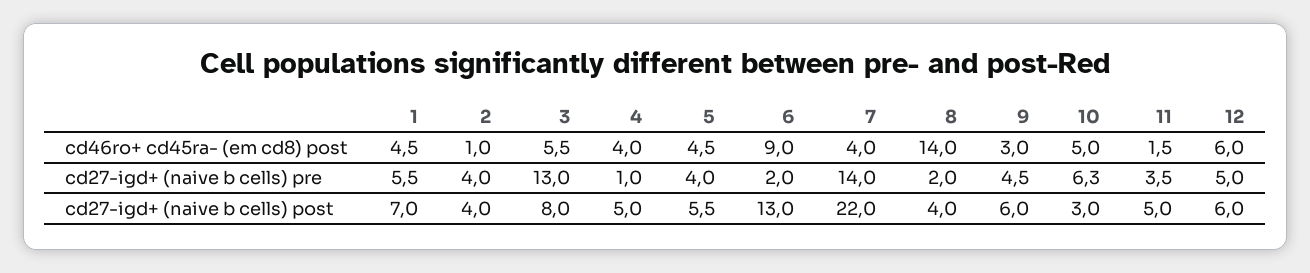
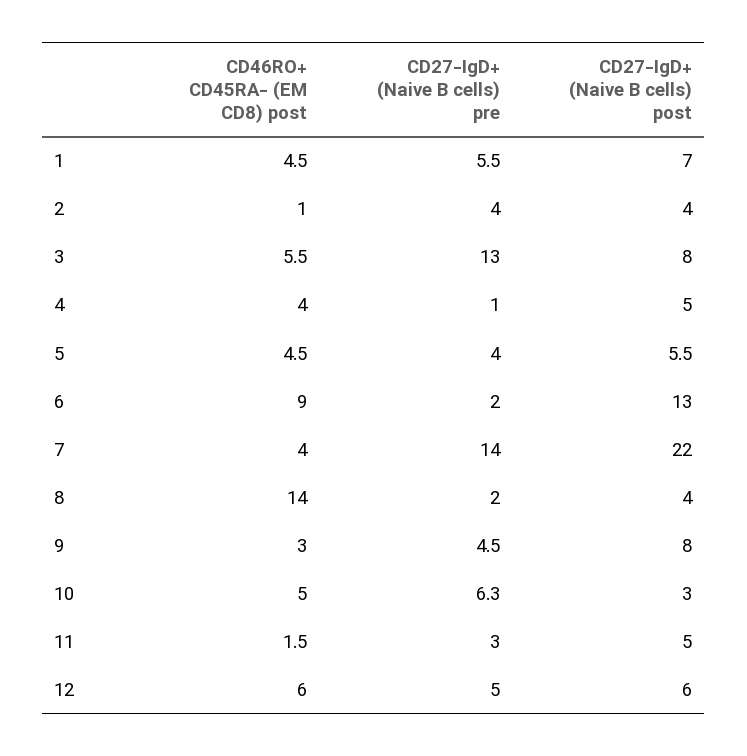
  {
    "1": {
      "cd46ro+ cd45ra- (em cd8) post": 4.5,
      "cd27-igd+ (naive b cells) pre": 5.5,
      "cd27-igd+ (naive b cells) post": 7
    },
    "2": {
      "cd46ro+ cd45ra- (em cd8) post": 1,
      "cd27-igd+ (naive b cells) pre": 4,
      "cd27-igd+ (naive b cells) post": 4
    },
    "3": {
      "cd46ro+ cd45ra- (em cd8) post": 5.5,
      "cd27-igd+ (naive b cells) pre": 13,
      "cd27-igd+ (naive b cells) post": 8
    },
    "4": {
      "cd46ro+ cd45ra- (em cd8) post": 4,
      "cd27-igd+ (naive b cells) pre": 1,
      "cd27-igd+ (naive b cells) post": 5
    },
    "5": {
      "cd46ro+ cd45ra- (em cd8) post": 4.5,
      "cd27-igd+ (naive b cells) pre": 4,
      "cd27-igd+ (naive b cells) post": 5.5
    },
    "6": {
      "cd46ro+ cd45ra- (em cd8) post": 9,
      "cd27-igd+ (naive b cells) pre": 2,
      "cd27-igd+ (naive b cells) post": 13
    },
    "7": {
      "cd46ro+ cd45ra- (em cd8) post": 4,
      "cd27-igd+ (naive b cells) pre": 14,
      "cd27-igd+ (naive b cells) post": 22
    },
    "8": {
      "cd46ro+ cd45ra- (em cd8) post": 14,
      "cd27-igd+ (naive b cells) pre": 2,
      "cd27-igd+ (naive b cells) post": 4
    },
    "9": {
      "cd46ro+ cd45ra- (em cd8) post": 3,
      "cd27-igd+ (naive b cells) pre": 4.5,
-     "cd27-igd+ (naive b cells) post": 6
+     "cd27-igd+ (naive b cells) post": 8
    },
    "10": {
      "cd46ro+ cd45ra- (em cd8) post": 5,
      "cd27-igd+ (naive b cells) pre": 6.3,
      "cd27-igd+ (naive b cells) post": 3
    },
    "11": {
      "cd46ro+ cd45ra- (em cd8) post": 1.5,
-     "cd27-igd+ (naive b cells) pre": 3.5,
+     "cd27-igd+ (naive b cells) pre": 3,
      "cd27-igd+ (naive b cells) post": 5
    },
    "12": {
      "cd46ro+ cd45ra- (em cd8) post": 6,
      "cd27-igd+ (naive b cells) pre": 5,
      "cd27-igd+ (naive b cells) post": 6
    }
  }

